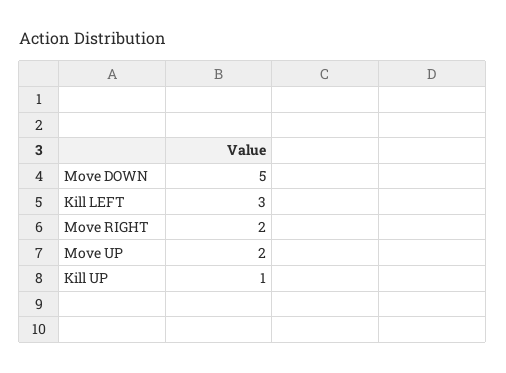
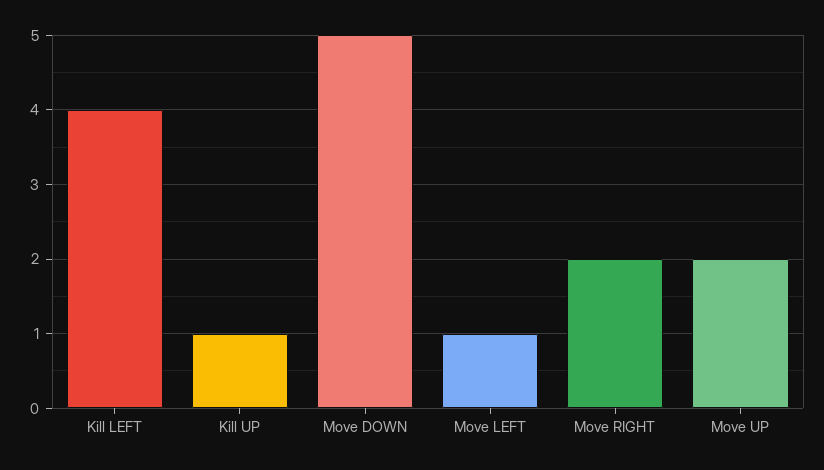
  {
    "Move DOWN": 5,
-   "Kill LEFT": 3,
+   "Kill LEFT": 4,
    "Move RIGHT": 2,
    "Move UP": 2,
-   "Kill UP": 1
+   "Kill UP": 1,
+   "Move LEFT": 1
  }

